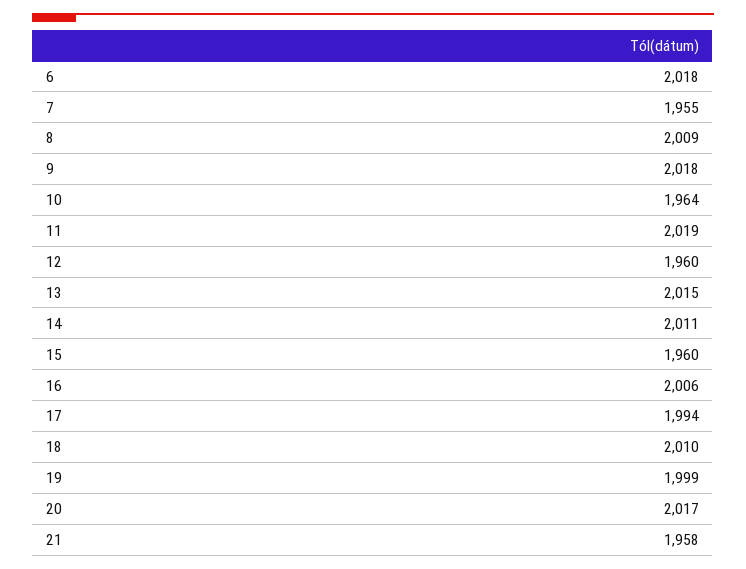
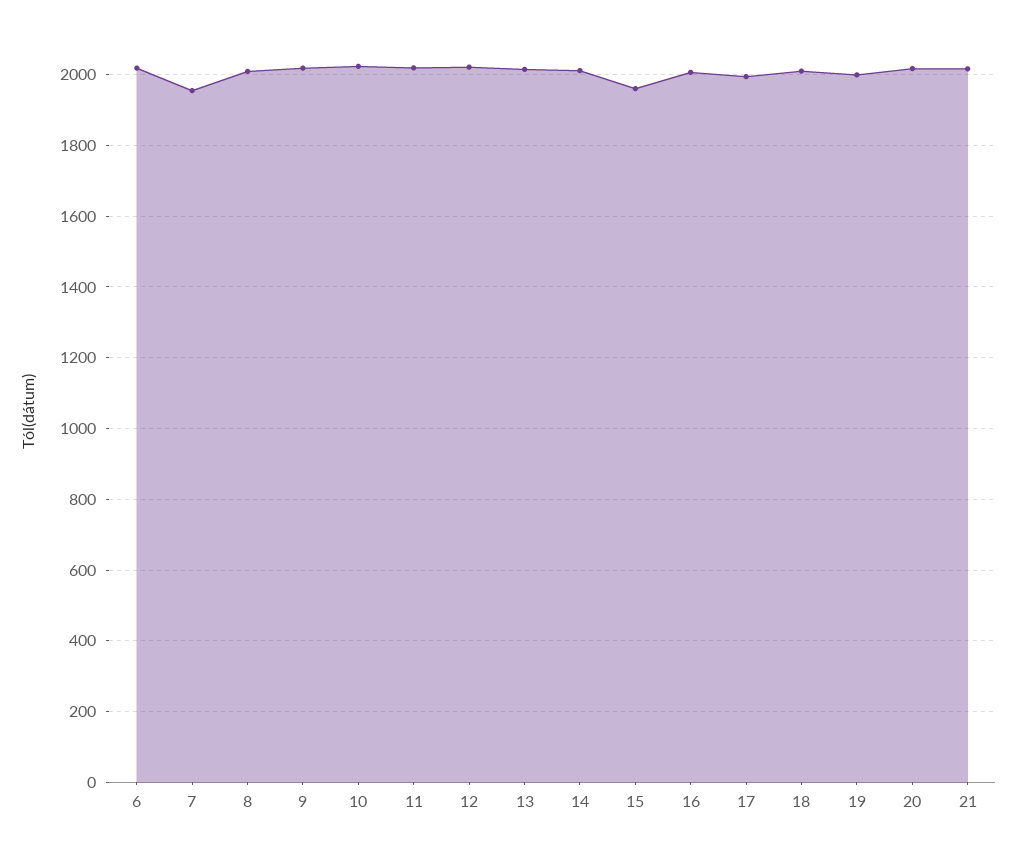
  {
    "6": 2018,
    "7": 1955,
    "8": 2009,
    "9": 2018,
-   "10": 1964,
+   "10": 2020,
    "11": 2019,
-   "12": 1960,
+   "12": 2020,
    "13": 2015,
    "14": 2011,
    "15": 1960,
    "16": 2006,
    "17": 1994,
    "18": 2010,
    "19": 1999,
    "20": 2017,
-   "21": 1958
+   "21": 2020
  }

